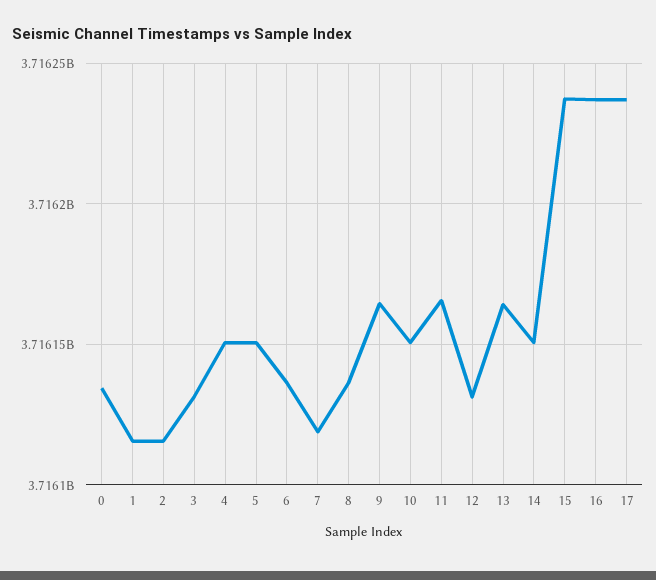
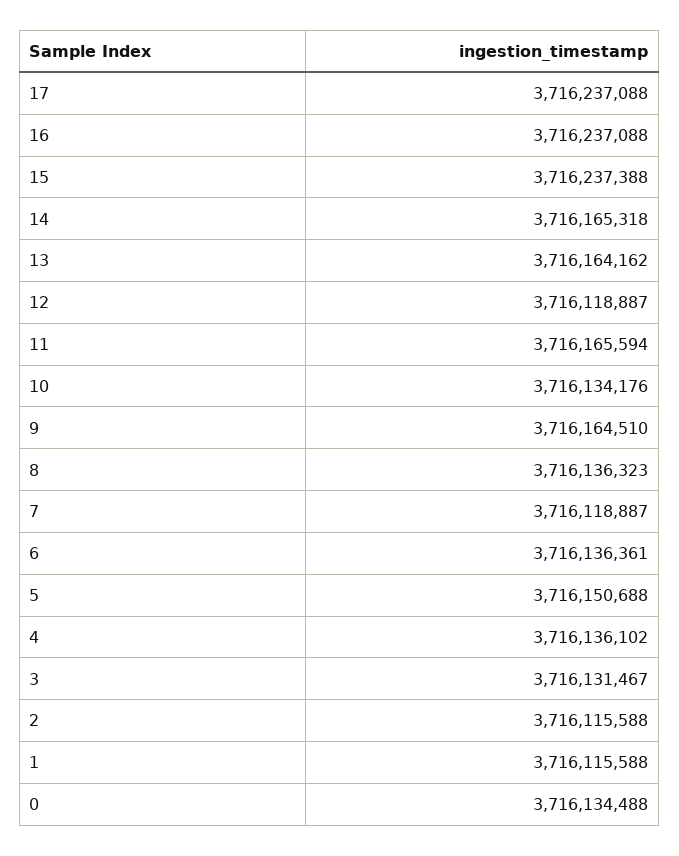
  {
    "0": 3716134488,
    "1": 3716115588,
    "2": 3716115588,
    "3": 3716131467,
-   "4": 3716150000,
+   "4": 3716136102,
    "5": 3716150688,
    "6": 3716136361,
    "7": 3716118887,
    "8": 3716136323,
    "9": 3716164510,
-   "10": 3716150000,
+   "10": 3716134176,
    "11": 3716165594,
-   "12": 3716130000,
+   "12": 3716118887,
    "13": 3716164162,
-   "14": 3716150000,
+   "14": 3716165318,
    "15": 3716237388,
    "16": 3716237088,
    "17": 3716237088
  }

